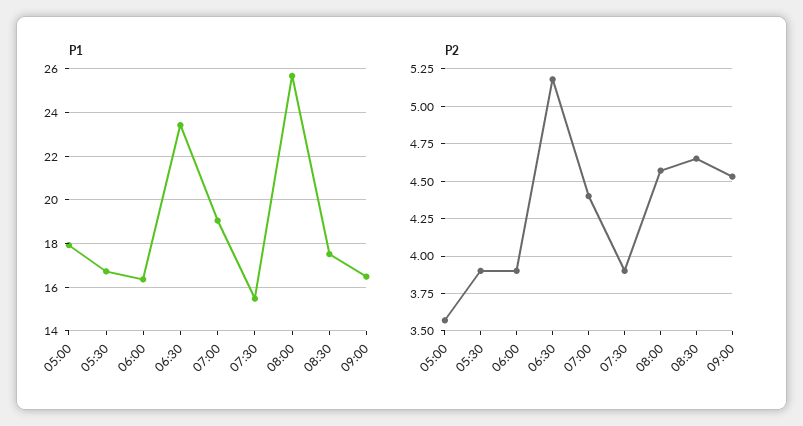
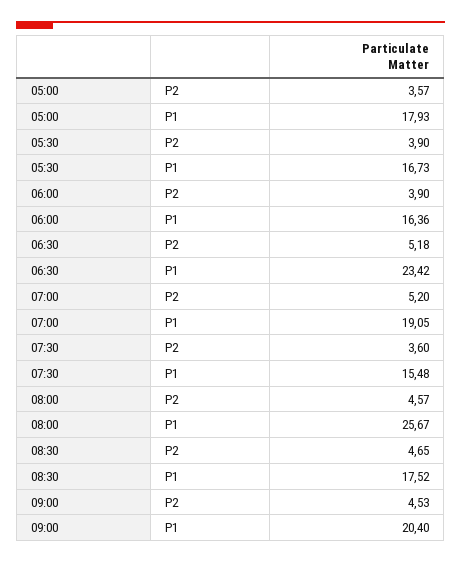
  {
    "P1": {
      "05:00": 17.93,
      "05:30": 16.73,
      "06:00": 16.36,
      "06:30": 23.42,
      "07:00": 19.05,
      "07:30": 15.48,
      "08:00": 25.67,
      "08:30": 17.52,
-     "09:00": 16.5
+     "09:00": 20.4
    },
    "P2": {
      "05:00": 3.57,
      "05:30": 3.9,
      "06:00": 3.9,
      "06:30": 5.18,
-     "07:00": 4.4,
+     "07:00": 5.2,
-     "07:30": 3.9,
+     "07:30": 3.6,
      "08:00": 4.57,
      "08:30": 4.65,
      "09:00": 4.53
    }
  }

